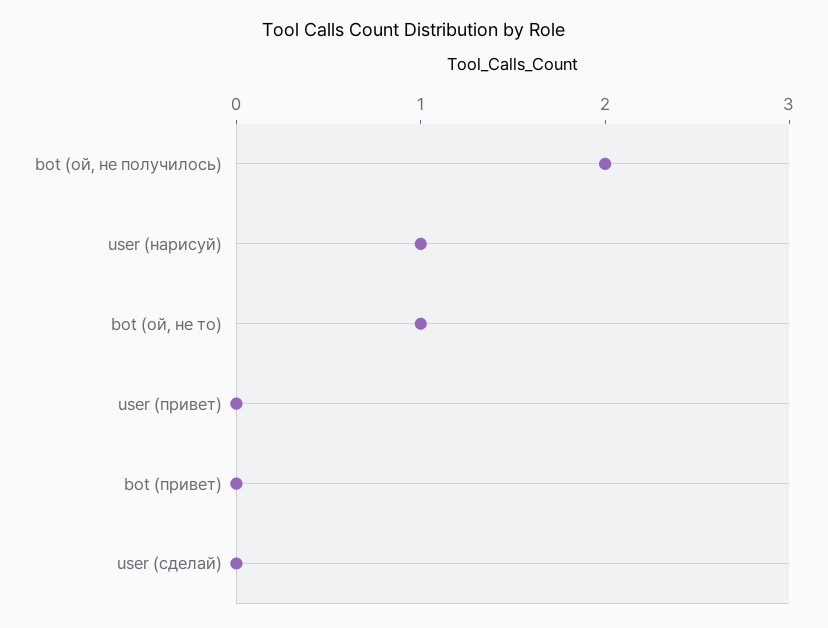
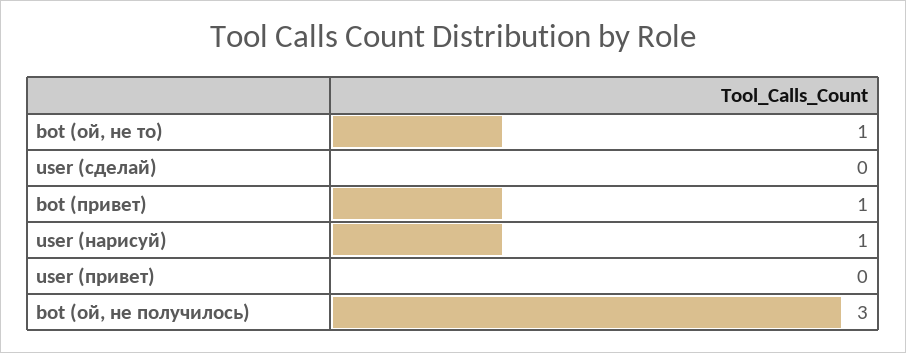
  {
-   "bot (ой, не получилось)": 2,
+   "bot (ой, не получилось)": 3,
    "user (нарисуй)": 1,
    "bot (ой, не то)": 1,
    "user (привет)": 0,
-   "bot (привет)": 0,
+   "bot (привет)": 1,
    "user (сделай)": 0
  }

